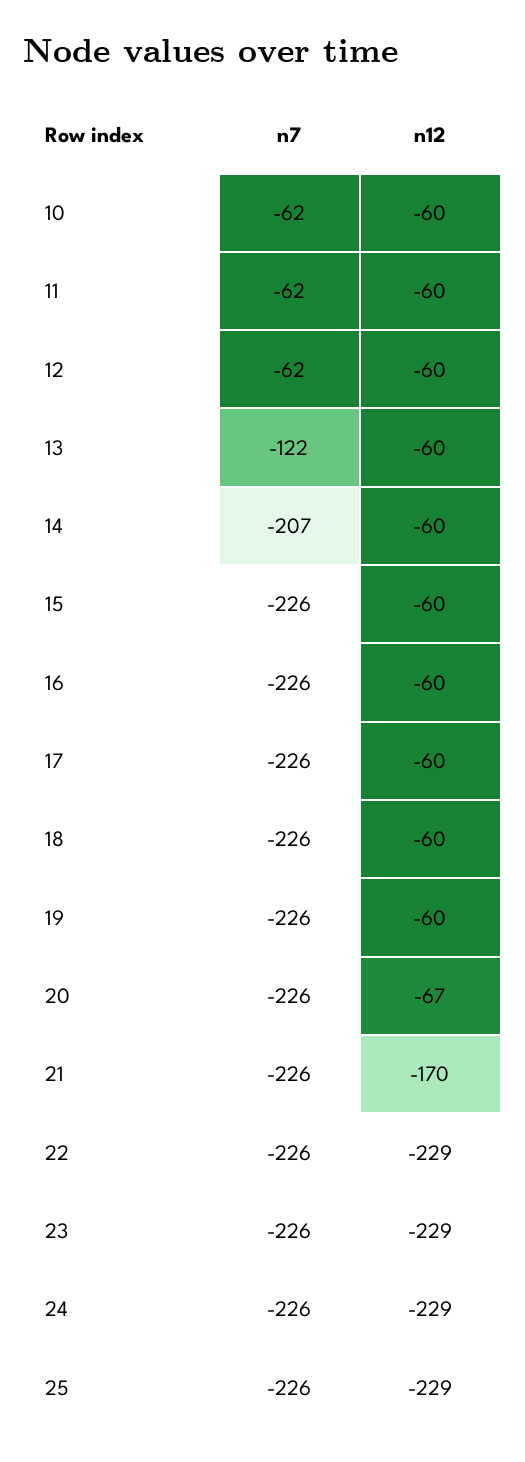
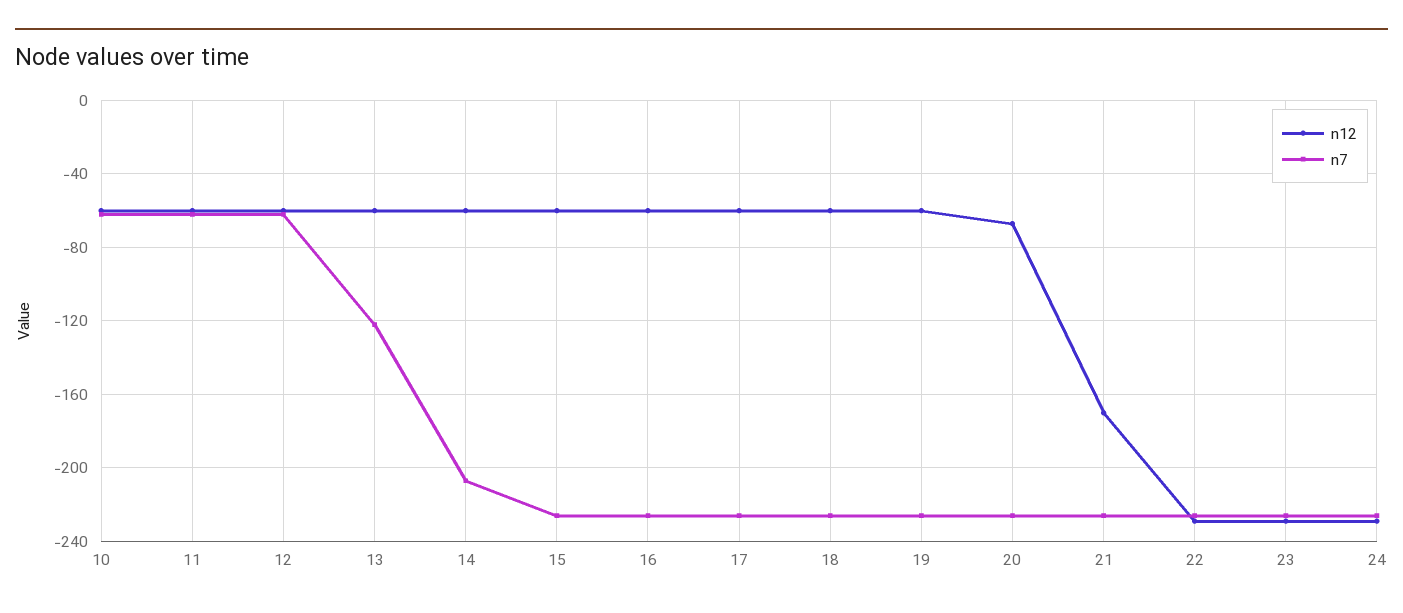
  {
    "n7": {
      "10": -62,
      "11": -62,
      "12": -62,
      "13": -122,
      "14": -207,
      "15": -226,
      "16": -226,
      "17": -226,
      "18": -226,
      "19": -226,
      "20": -226,
      "21": -226,
      "22": -226,
      "23": -226,
-     "24": -226,
+     "24": -226
-     "25": -226
    },
    "n12": {
      "10": -60,
      "11": -60,
      "12": -60,
      "13": -60,
      "14": -60,
      "15": -60,
      "16": -60,
      "17": -60,
      "18": -60,
      "19": -60,
      "20": -67,
      "21": -170,
      "22": -229,
      "23": -229,
-     "24": -229,
+     "24": -229
-     "25": -229
    }
  }

